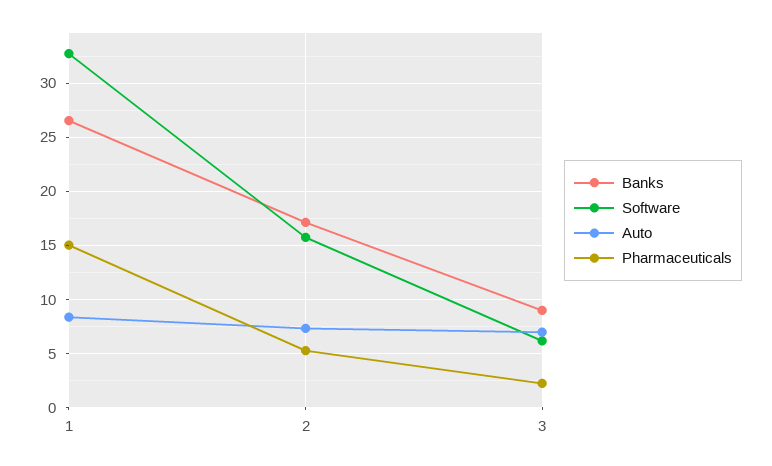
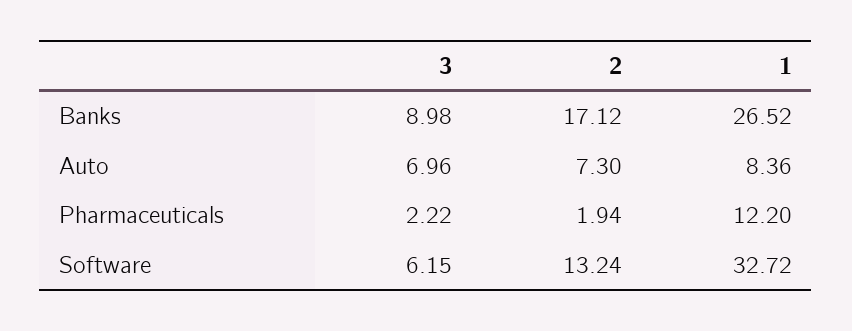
  {
    "Banks": {
      "1": 26.52,
      "2": 17.12,
      "3": 8.98
    },
    "Software": {
      "1": 32.72,
-     "2": 16,
+     "2": 13.24,
      "3": 6.15
    },
    "Auto": {
      "1": 8.36,
      "2": 7.3,
      "3": 6.96
    },
    "Pharmaceuticals": {
-     "1": 15,
+     "1": 12.2,
-     "2": 5,
+     "2": 1.94,
      "3": 2.22
    }
  }

